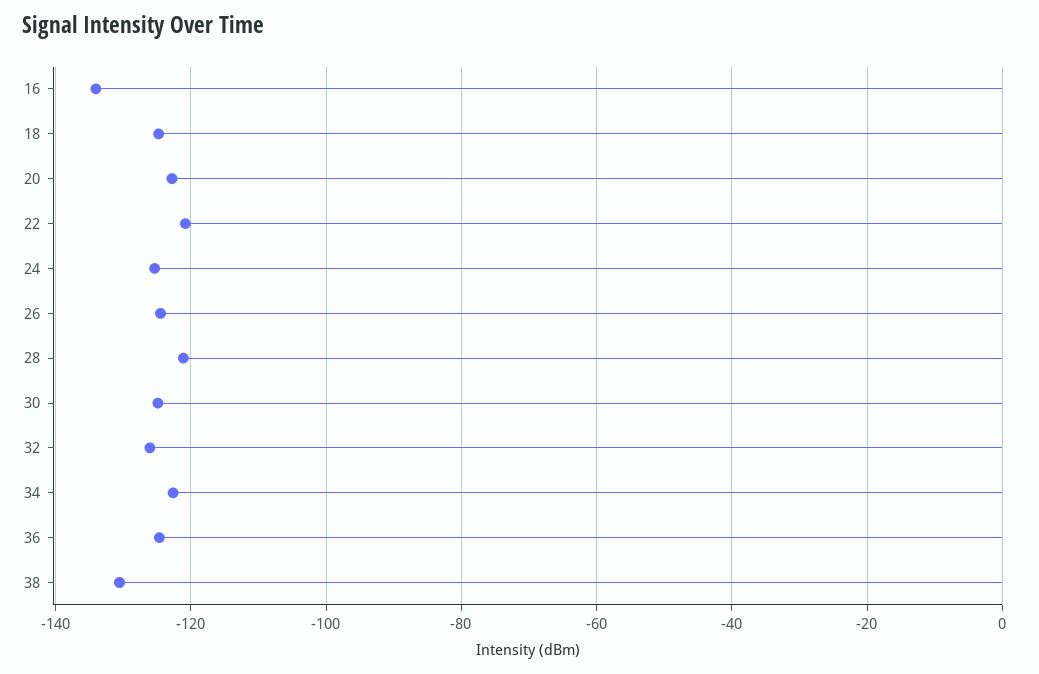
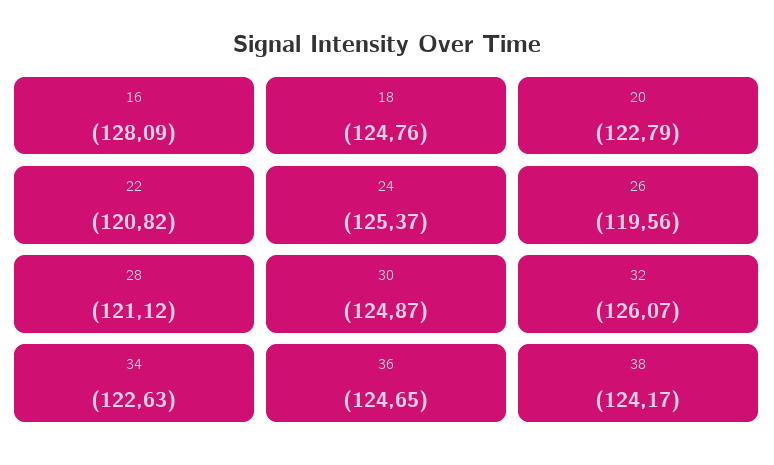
  {
-   "16": -134,
+   "16": -128.09,
    "18": -124.76,
    "20": -122.79,
    "22": -120.82,
    "24": -125.37,
-   "26": -124,
+   "26": -119.56,
    "28": -121.12,
    "30": -124.87,
    "32": -126.07,
    "34": -122.63,
    "36": -124.65,
-   "38": -130
+   "38": -124.17
  }

